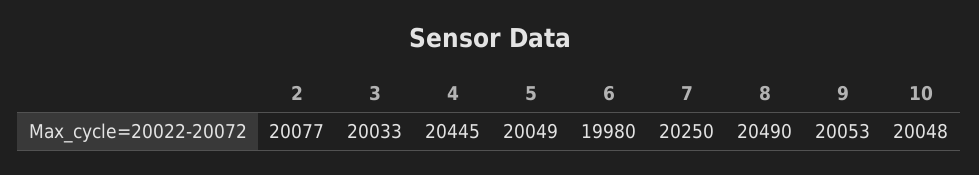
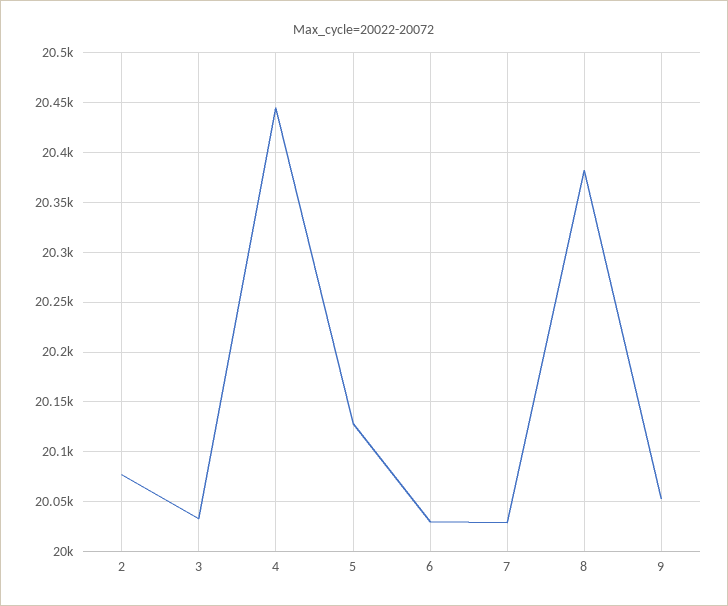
  {
    "2": 20077,
    "3": 20033,
    "4": 20445,
-   "5": 20049,
+   "5": 20130,
-   "6": 19980,
+   "6": 20030,
-   "7": 20250,
+   "7": 20030,
-   "8": 20490,
+   "8": 20380,
-   "9": 20053,
+   "9": 20053
-   "10": 20048
  }

